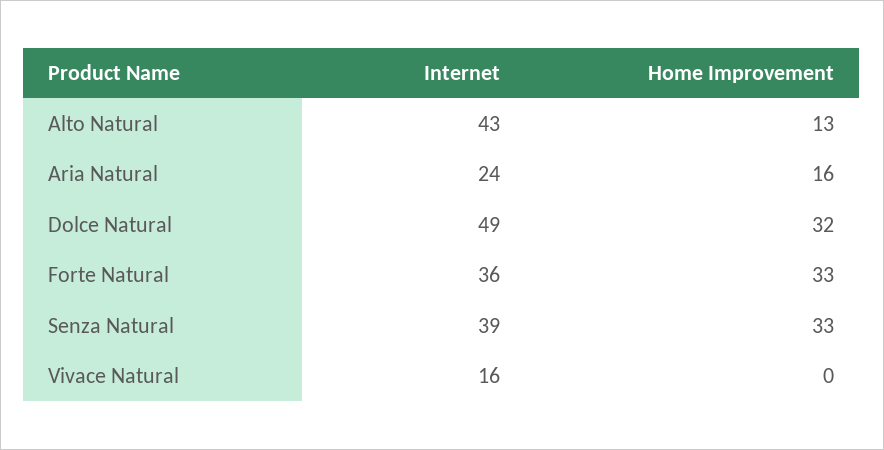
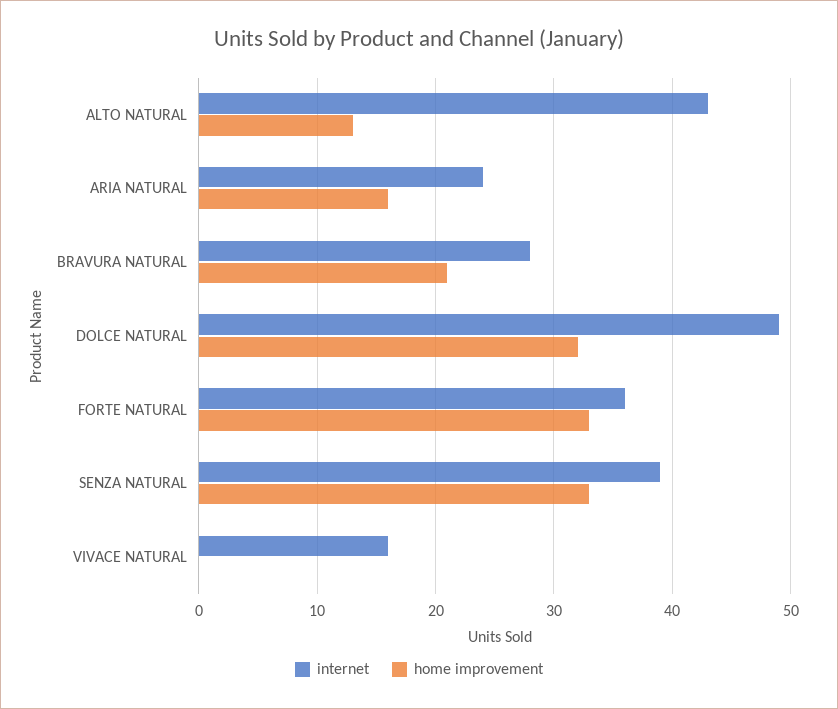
  {
    "Internet": {
      "Alto Natural": 43,
      "Aria Natural": 24,
      "Dolce Natural": 49,
      "Forte Natural": 36,
      "Senza Natural": 39,
-     "Vivace Natural": 16
+     "Vivace Natural": 16,
+     "BRAVURA NATURAL": 28
    },
    "Home Improvement": {
      "Alto Natural": 13,
      "Aria Natural": 16,
      "Dolce Natural": 32,
      "Forte Natural": 33,
      "Senza Natural": 33,
-     "Vivace Natural": 0
+     "Vivace Natural": 0,
+     "BRAVURA NATURAL": 21
    }
  }

